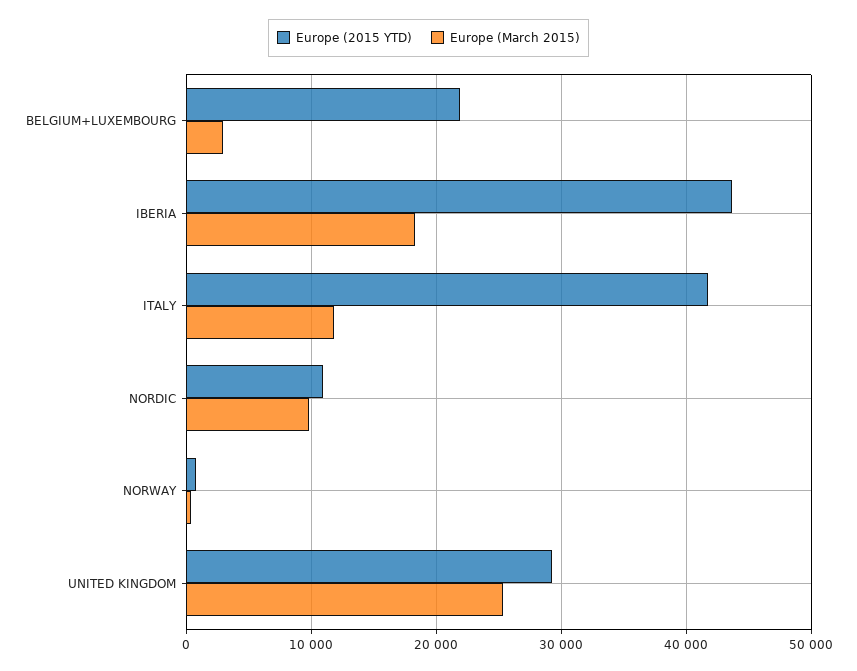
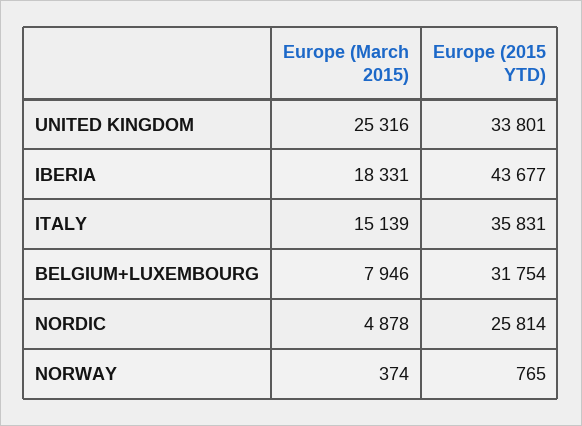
  {
    "Europe (2015 YTD)": {
-     "BELGIUM+LUXEMBOURG": 22000,
+     "BELGIUM+LUXEMBOURG": 31754,
      "IBERIA": 43677,
-     "ITALY": 42000,
+     "ITALY": 35831,
-     "NORDIC": 11000,
+     "NORDIC": 25814,
      "NORWAY": 765,
-     "UNITED KINGDOM": 29000
+     "UNITED KINGDOM": 33801
    },
    "Europe (March 2015)": {
-     "BELGIUM+LUXEMBOURG": 3000,
+     "BELGIUM+LUXEMBOURG": 7946,
      "IBERIA": 18331,
-     "ITALY": 12000,
+     "ITALY": 15139,
-     "NORDIC": 10000,
+     "NORDIC": 4878,
      "NORWAY": 374,
      "UNITED KINGDOM": 25316
    }
  }

